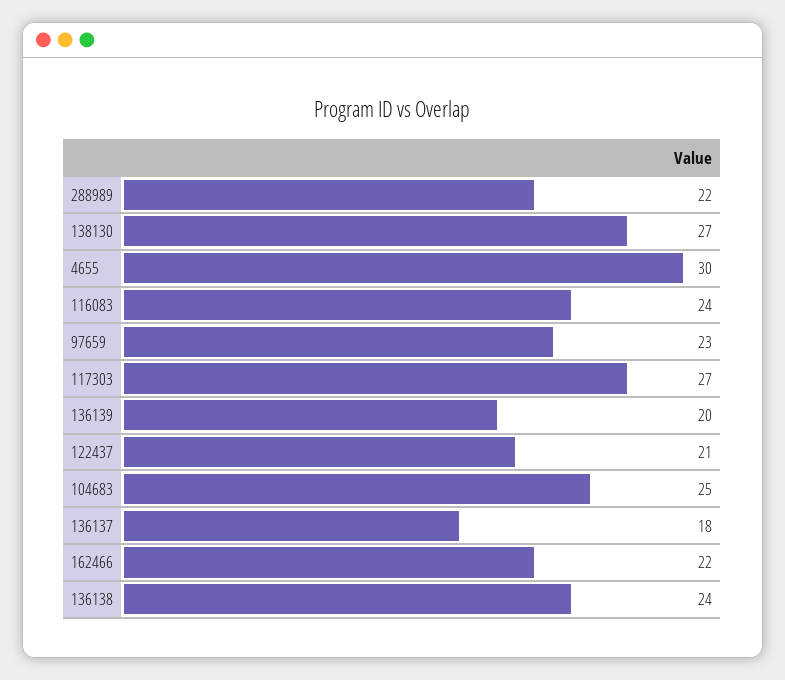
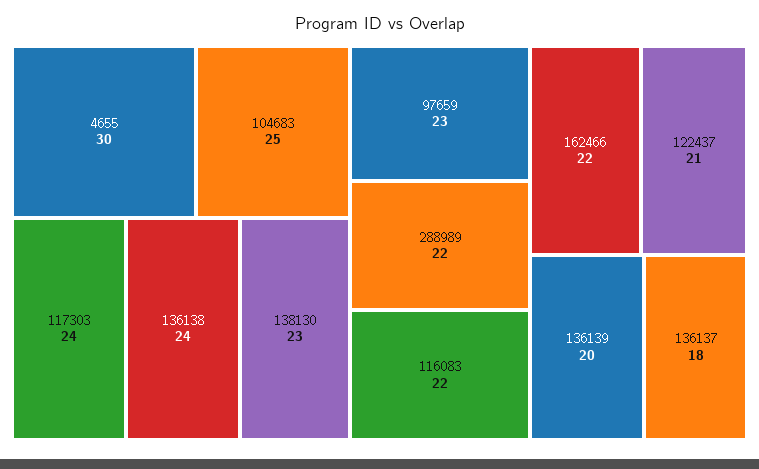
  {
    "288989": 22,
-   "138130": 27,
+   "138130": 23,
    "4655": 30,
-   "116083": 24,
+   "116083": 22,
    "97659": 23,
-   "117303": 27,
+   "117303": 24,
    "136139": 20,
    "122437": 21,
    "104683": 25,
    "136137": 18,
    "162466": 22,
    "136138": 24
  }

